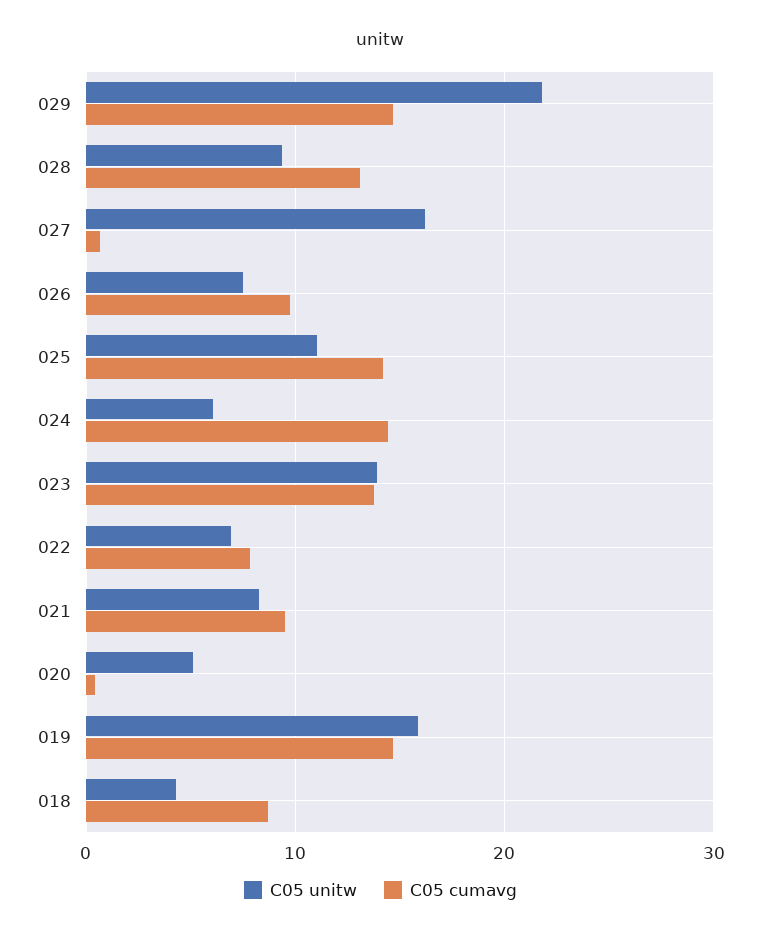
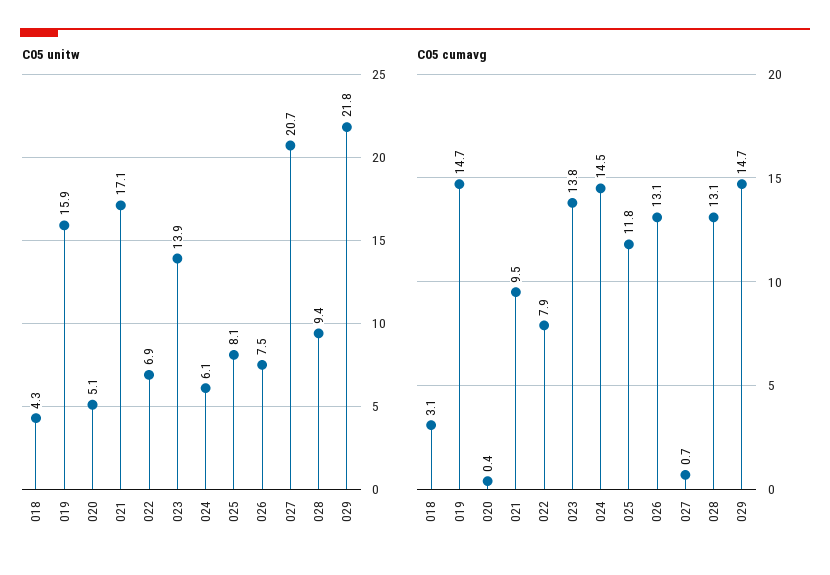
  {
    "C05 unitw": {
      "029": 21.8,
      "028": 9.4,
-     "027": 16,
+     "027": 20.7,
      "026": 7.5,
-     "025": 11,
+     "025": 8.1,
      "024": 6.1,
      "023": 13.9,
      "022": 6.9,
-     "021": 8,
+     "021": 17.1,
      "020": 5.1,
      "019": 15.9,
      "018": 4.3
    },
    "C05 cumavg": {
      "029": 14.7,
      "028": 13.1,
      "027": 0.7,
-     "026": 10,
+     "026": 13.1,
-     "025": 14,
+     "025": 11.8,
      "024": 14.5,
      "023": 13.8,
      "022": 7.9,
      "021": 9.5,
      "020": 0.4,
      "019": 14.7,
-     "018": 9
+     "018": 3.1
    }
  }

